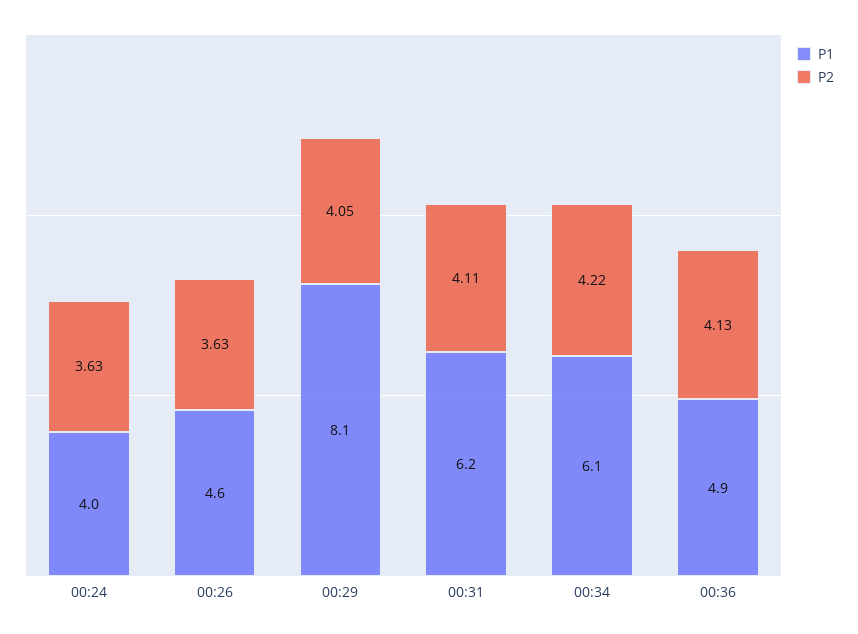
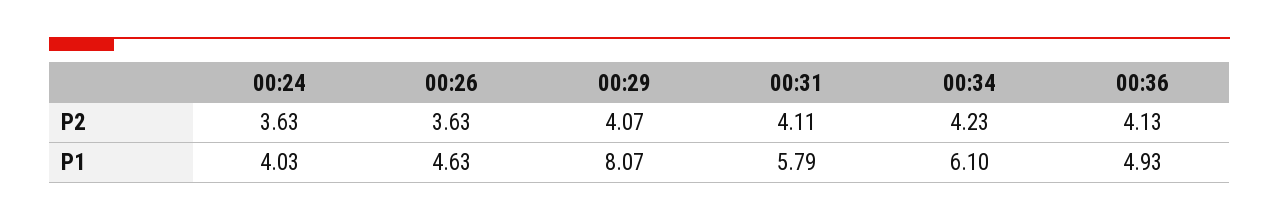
  {
    "P1": {
      "00:24": 4.03,
      "00:26": 4.63,
      "00:29": 8.07,
-     "00:31": 6.2,
+     "00:31": 5.79,
      "00:34": 6.1,
      "00:36": 4.93
    },
    "P2": {
      "00:24": 3.63,
      "00:26": 3.63,
-     "00:29": 4.05,
+     "00:29": 4.07,
      "00:31": 4.11,
-     "00:34": 4.22,
+     "00:34": 4.23,
      "00:36": 4.13
    }
  }

